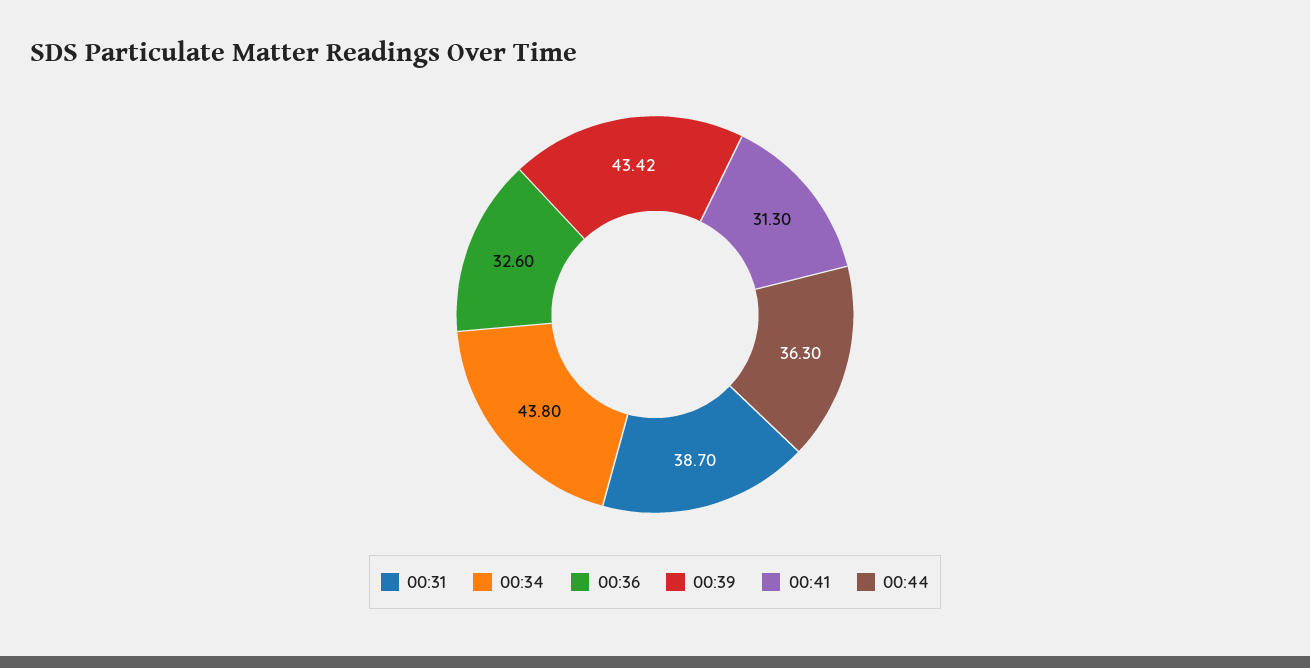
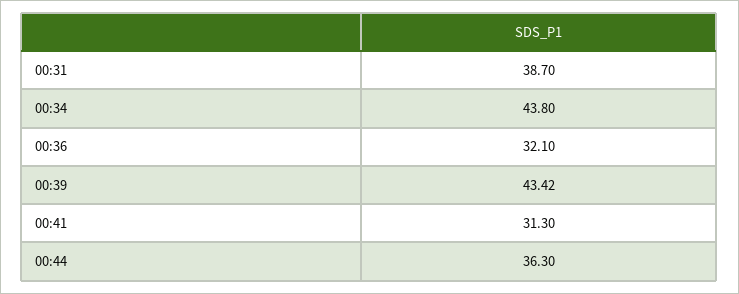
  {
    "00:31": 38.7,
    "00:34": 43.8,
-   "00:36": 32.6,
+   "00:36": 32.1,
    "00:39": 43.42,
    "00:41": 31.3,
    "00:44": 36.3
  }

